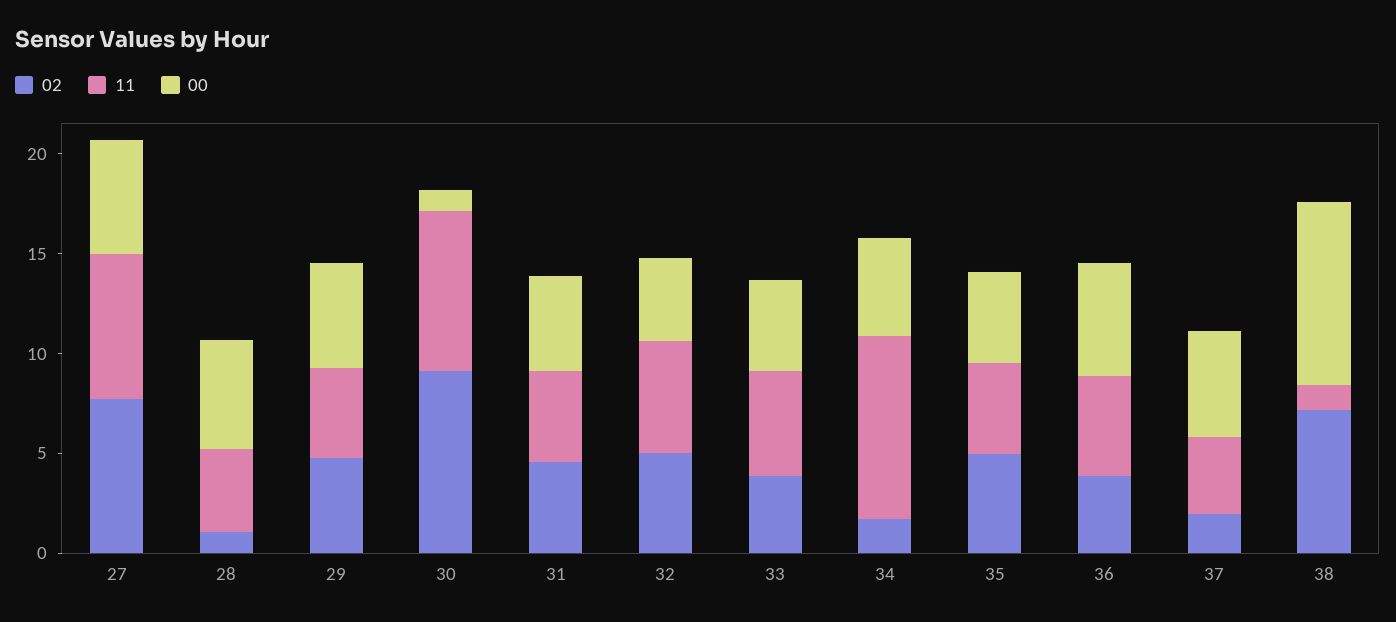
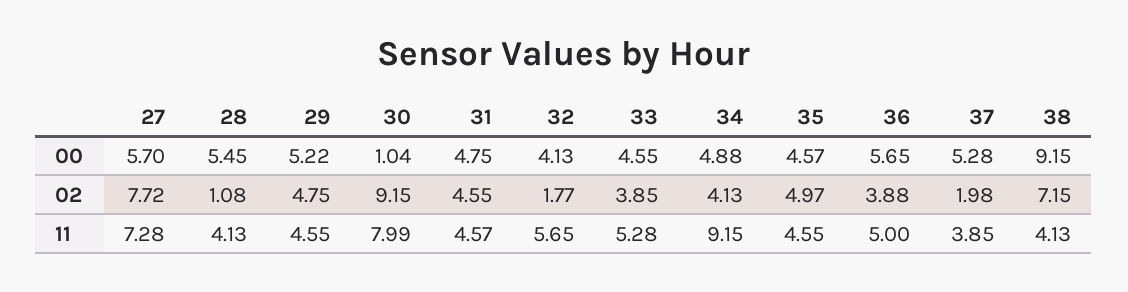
  {
    "02": {
      "27": 7.72,
      "28": 1.08,
      "29": 4.75,
      "30": 9.15,
      "31": 4.55,
-     "32": 5,
+     "32": 1.77,
      "33": 3.85,
-     "34": 2,
+     "34": 4.13,
      "35": 4.97,
      "36": 3.88,
      "37": 1.98,
      "38": 7.15
    },
    "11": {
      "27": 7.28,
      "28": 4.13,
      "29": 4.55,
      "30": 7.99,
      "31": 4.57,
      "32": 5.65,
      "33": 5.28,
      "34": 9.15,
      "35": 4.55,
      "36": 5,
      "37": 3.85,
-     "38": 1
+     "38": 4.13
    },
    "00": {
      "27": 5.7,
      "28": 5.45,
      "29": 5.22,
      "30": 1.04,
      "31": 4.75,
      "32": 4.13,
      "33": 4.55,
      "34": 4.88,
      "35": 4.57,
      "36": 5.65,
      "37": 5.28,
      "38": 9.15
    }
  }

